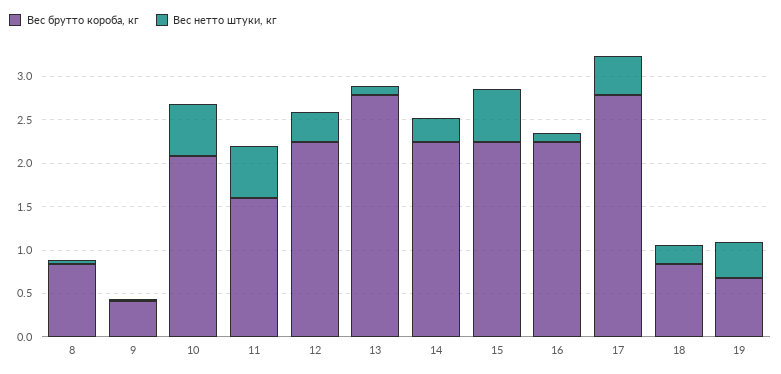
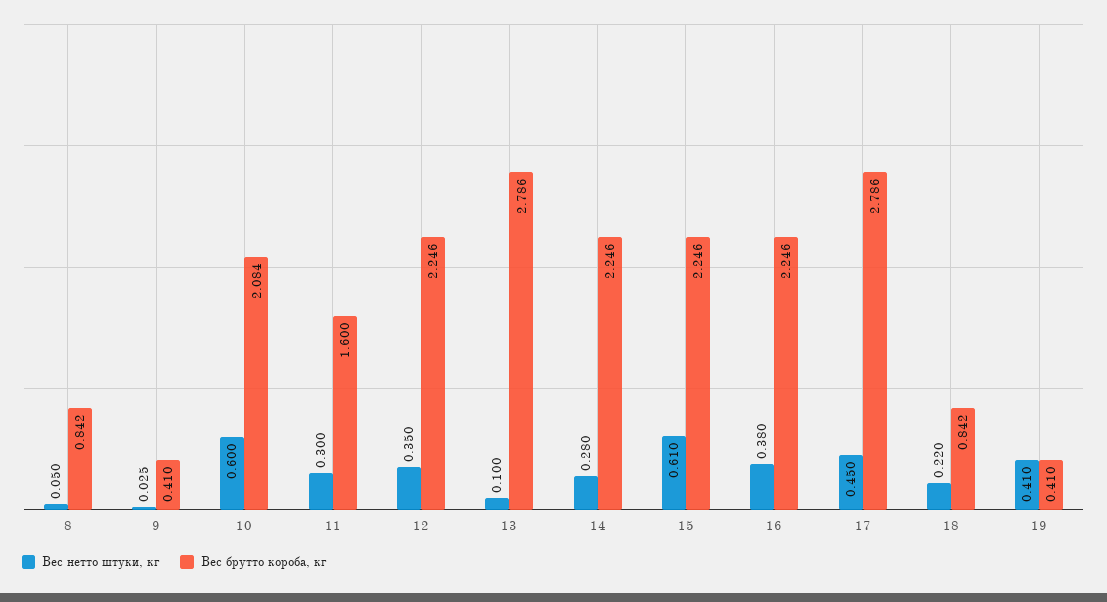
  {
    "Вес брутто короба, кг": {
      "8": 0.842,
      "9": 0.41,
      "10": 2.084,
      "11": 1.6,
      "12": 2.246,
      "13": 2.786,
      "14": 2.246,
      "15": 2.246,
      "16": 2.246,
      "17": 2.786,
      "18": 0.842,
-     "19": 0.7
+     "19": 0.41
    },
    "Вес нетто штуки, кг": {
      "8": 0.05,
      "9": 0.025,
      "10": 0.6,
-     "11": 0.6,
+     "11": 0.3,
      "12": 0.35,
      "13": 0.1,
      "14": 0.28,
      "15": 0.61,
-     "16": 0.1,
+     "16": 0.38,
      "17": 0.45,
      "18": 0.22,
      "19": 0.41
    }
  }

